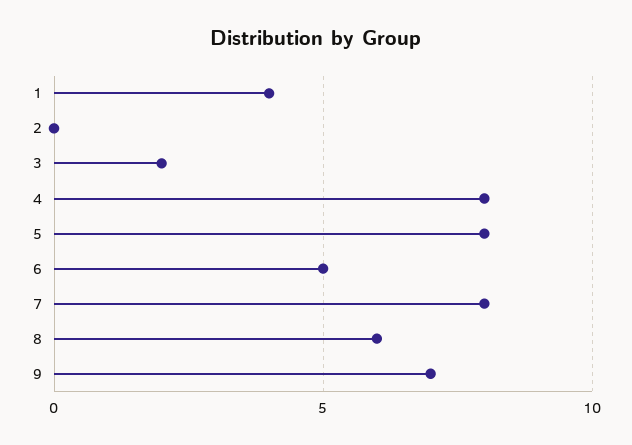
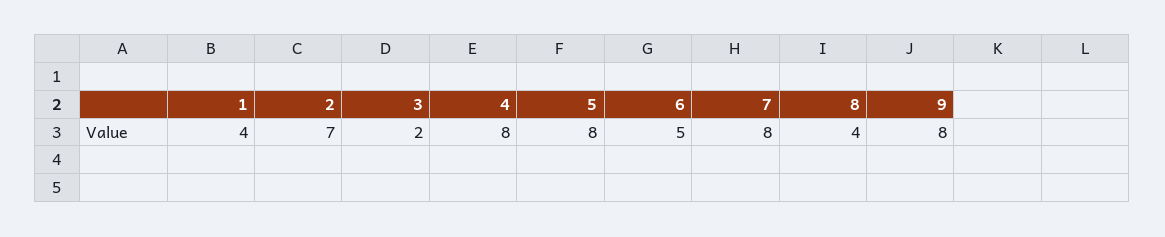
  {
    "1": 4,
-   "2": 0,
+   "2": 7,
    "3": 2,
    "4": 8,
    "5": 8,
    "6": 5,
    "7": 8,
-   "8": 6,
+   "8": 4,
-   "9": 7
+   "9": 8
  }

